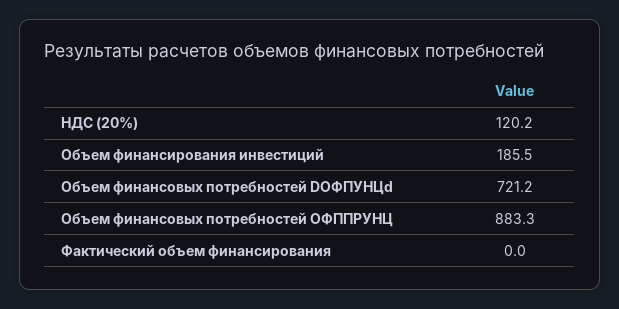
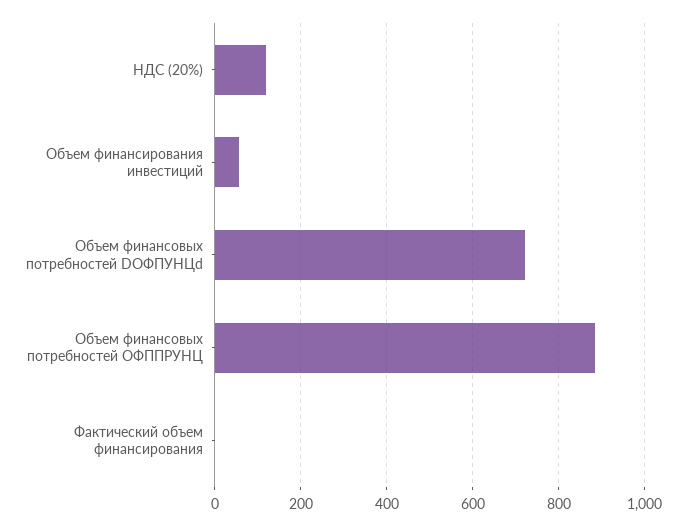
  {
    "НДС (20%)": 120.2,
-   "Объем финансирования инвестиций": 185.5,
+   "Объем финансирования инвестиций": 60,
    "Объем финансовых потребностей DОФПУНЦd": 721.2,
    "Объем финансовых потребностей ОФППРУНЦ": 883.3,
    "Фактический объем финансирования": 0
  }

